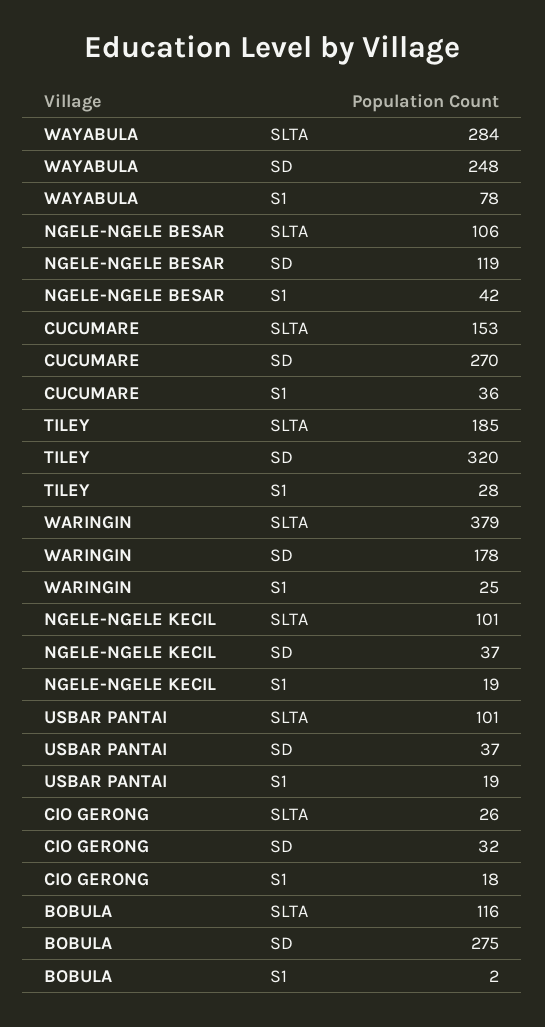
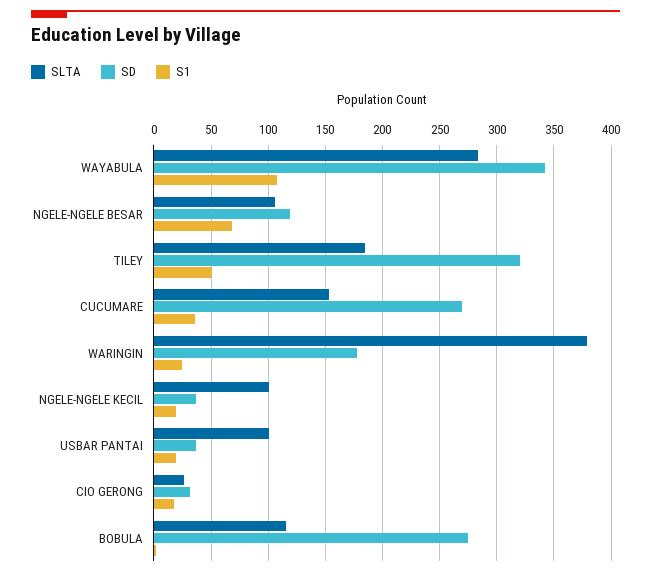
  {
    "SLTA": {
      "WAYABULA": 284,
      "NGELE-NGELE BESAR": 106,
      "CUCUMARE": 153,
      "TILEY": 185,
      "WARINGIN": 379,
      "NGELE-NGELE KECIL": 101,
      "USBAR PANTAI": 101,
      "CIO GERONG": 26,
      "BOBULA": 116
    },
    "SD": {
-     "WAYABULA": 248,
+     "WAYABULA": 340,
      "NGELE-NGELE BESAR": 119,
      "CUCUMARE": 270,
      "TILEY": 320,
      "WARINGIN": 178,
      "NGELE-NGELE KECIL": 37,
      "USBAR PANTAI": 37,
      "CIO GERONG": 32,
      "BOBULA": 275
    },
    "S1": {
-     "WAYABULA": 78,
+     "WAYABULA": 110,
-     "NGELE-NGELE BESAR": 42,
+     "NGELE-NGELE BESAR": 70,
      "CUCUMARE": 36,
-     "TILEY": 28,
+     "TILEY": 50,
      "WARINGIN": 25,
      "NGELE-NGELE KECIL": 19,
      "USBAR PANTAI": 19,
      "CIO GERONG": 18,
      "BOBULA": 2
    }
  }

